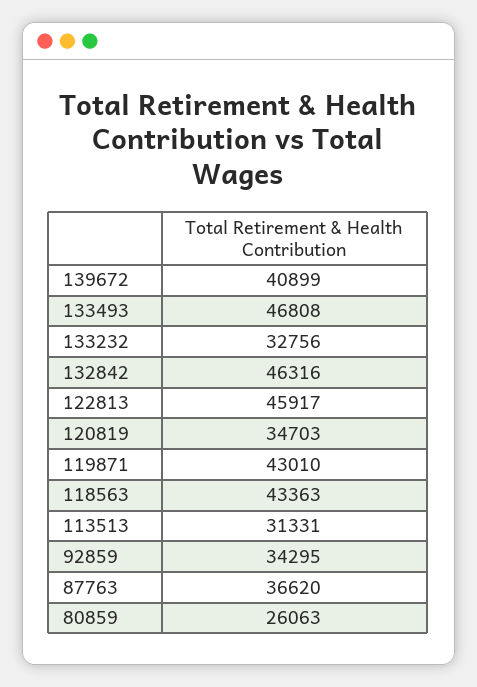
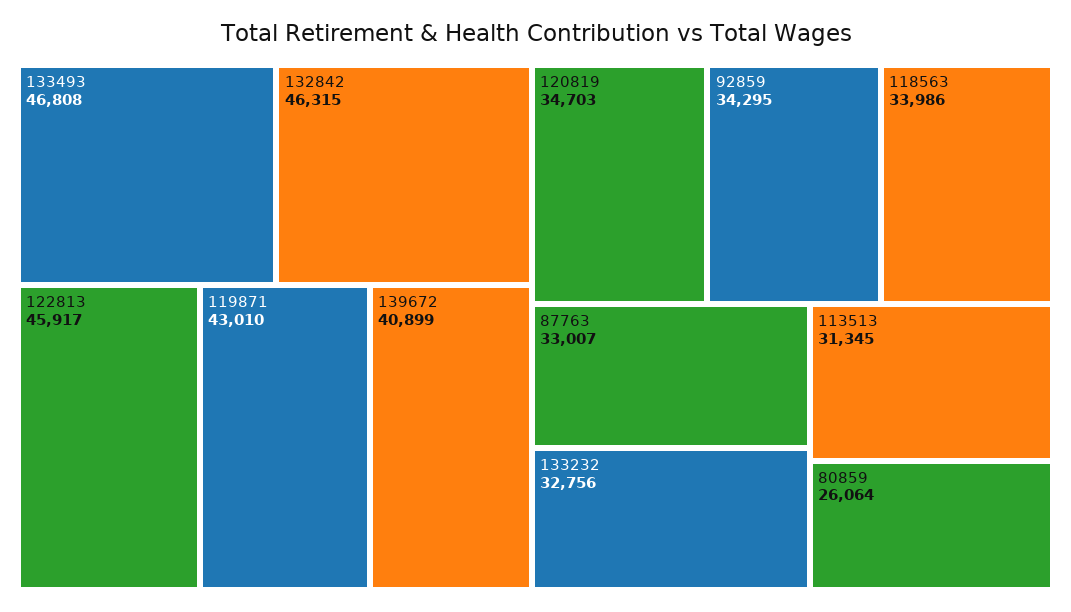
  {
    "139672": 40899,
    "133493": 46808,
    "133232": 32756,
-   "132842": 46316,
+   "132842": 46315,
    "122813": 45917,
    "120819": 34703,
    "119871": 43010,
-   "118563": 43363,
+   "118563": 33986,
-   "113513": 31331,
+   "113513": 31345,
    "92859": 34295,
-   "87763": 36620,
+   "87763": 33007,
-   "80859": 26063
+   "80859": 26064
  }

